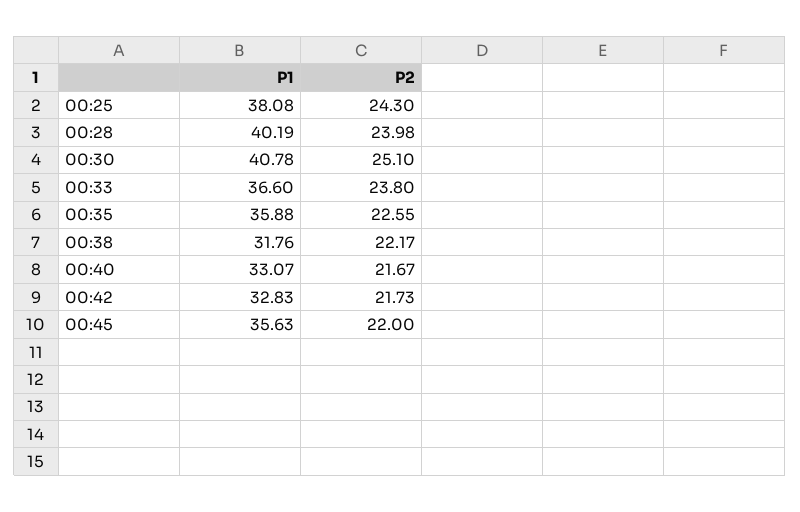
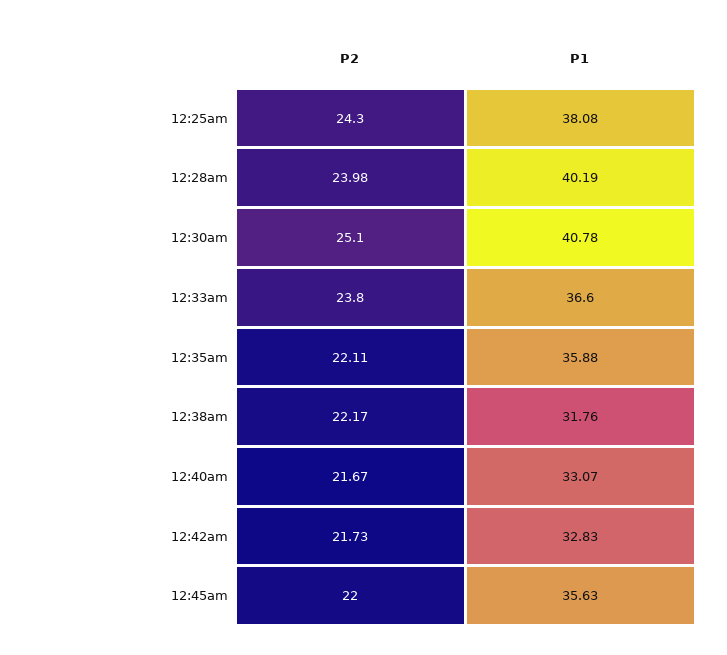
  {
    "P1": {
      "00:25": 38.08,
      "00:28": 40.19,
      "00:30": 40.78,
      "00:33": 36.6,
      "00:35": 35.88,
      "00:38": 31.76,
      "00:40": 33.07,
      "00:42": 32.83,
      "00:45": 35.63
    },
    "P2": {
      "00:25": 24.3,
      "00:28": 23.98,
      "00:30": 25.1,
      "00:33": 23.8,
-     "00:35": 22.55,
+     "00:35": 22.11,
      "00:38": 22.17,
      "00:40": 21.67,
      "00:42": 21.73,
      "00:45": 22
    }
  }

